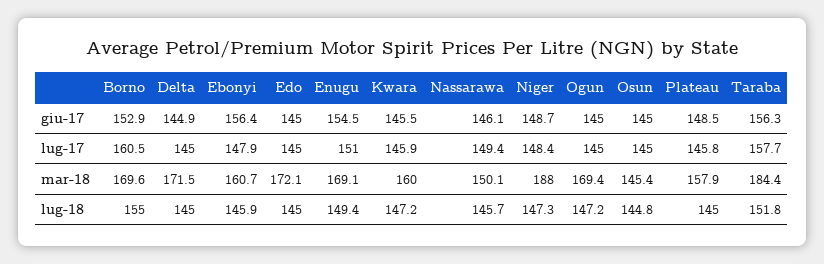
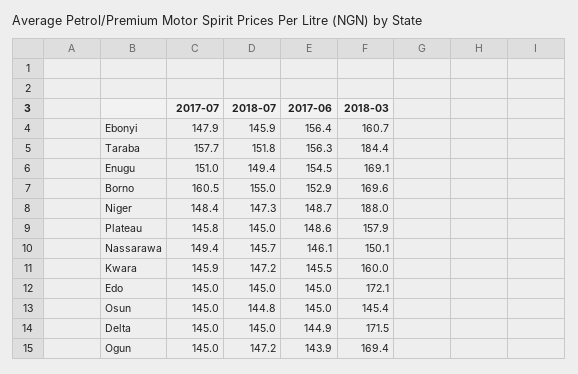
  {
    "Borno": {
      "giu-17": 152.9,
      "lug-17": 160.5,
      "mar-18": 169.6,
      "lug-18": 155
    },
    "Delta": {
      "giu-17": 144.9,
      "lug-17": 145,
      "mar-18": 171.5,
      "lug-18": 145
    },
    "Ebonyi": {
      "giu-17": 156.4,
      "lug-17": 147.9,
      "mar-18": 160.7,
      "lug-18": 145.9
    },
    "Edo": {
      "giu-17": 145,
      "lug-17": 145,
      "mar-18": 172.1,
      "lug-18": 145
    },
    "Enugu": {
      "giu-17": 154.5,
      "lug-17": 151,
      "mar-18": 169.1,
      "lug-18": 149.4
    },
    "Kwara": {
      "giu-17": 145.5,
      "lug-17": 145.9,
      "mar-18": 160,
      "lug-18": 147.2
    },
    "Nassarawa": {
      "giu-17": 146.1,
      "lug-17": 149.4,
      "mar-18": 150.1,
      "lug-18": 145.7
    },
    "Niger": {
      "giu-17": 148.7,
      "lug-17": 148.4,
      "mar-18": 188,
      "lug-18": 147.3
    },
    "Ogun": {
-     "giu-17": 145,
+     "giu-17": 143.9,
      "lug-17": 145,
      "mar-18": 169.4,
      "lug-18": 147.2
    },
    "Osun": {
      "giu-17": 145,
      "lug-17": 145,
      "mar-18": 145.4,
      "lug-18": 144.8
    },
    "Plateau": {
-     "giu-17": 148.5,
+     "giu-17": 148.6,
      "lug-17": 145.8,
      "mar-18": 157.9,
      "lug-18": 145
    },
    "Taraba": {
      "giu-17": 156.3,
      "lug-17": 157.7,
      "mar-18": 184.4,
      "lug-18": 151.8
    }
  }

